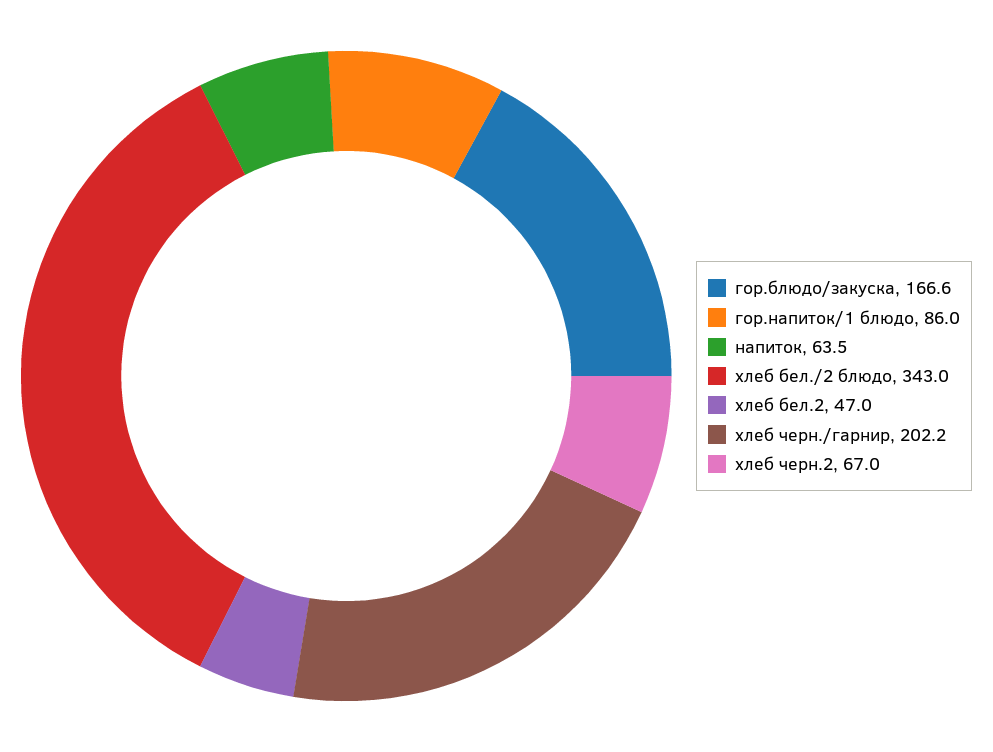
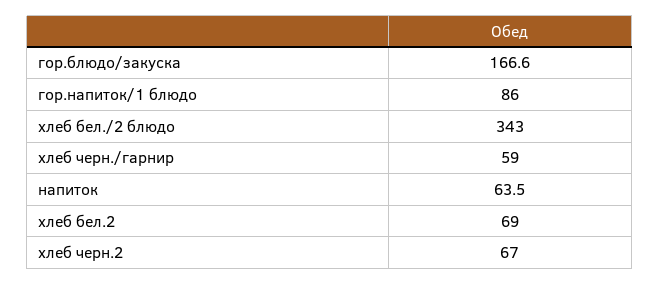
  {
    "гор.блюдо/закуска": 166.6,
    "гор.напиток/1 блюдо": 86,
    "напиток": 63.5,
    "хлеб бел./2 блюдо": 343,
-   "хлеб бел.2": 47,
+   "хлеб бел.2": 69,
-   "хлеб черн./гарнир": 202.2,
+   "хлеб черн./гарнир": 59,
    "хлеб черн.2": 67
  }

